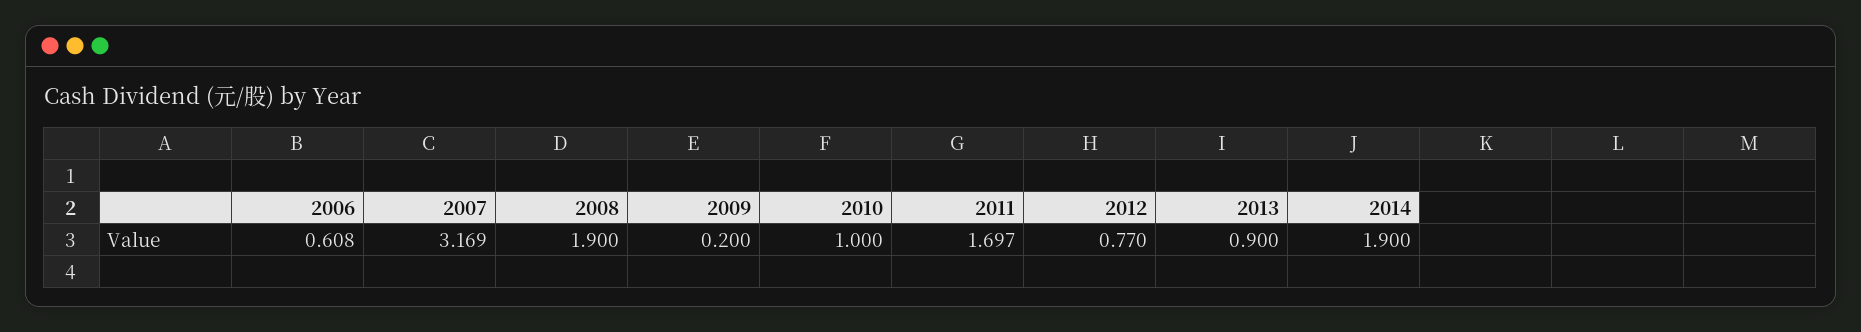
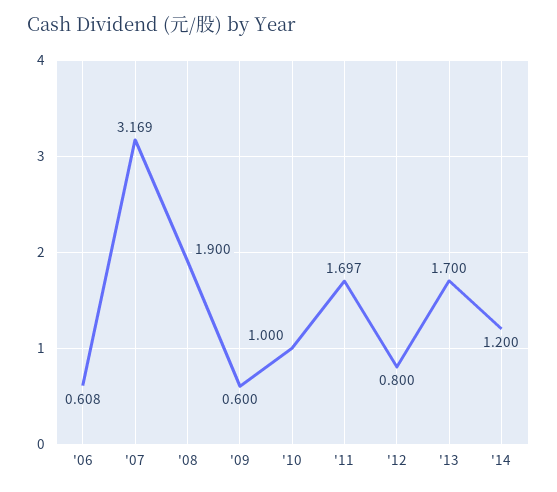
  {
    "2006": 0.608,
    "2007": 3.169,
    "2008": 1.9,
-   "2009": 0.2,
+   "2009": 0.6,
    "2010": 1,
    "2011": 1.697,
-   "2012": 0.77,
+   "2012": 0.8,
-   "2013": 0.9,
+   "2013": 1.7,
-   "2014": 1.9
+   "2014": 1.2
  }

